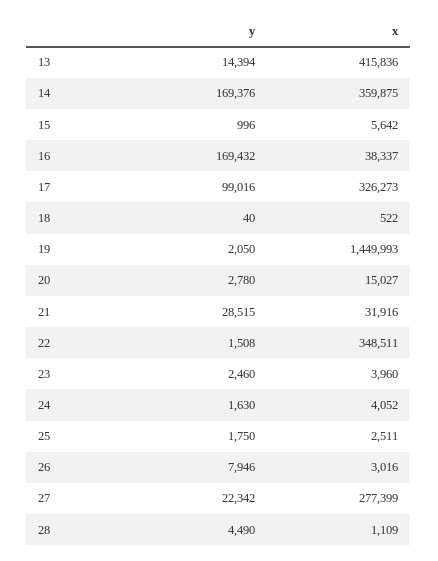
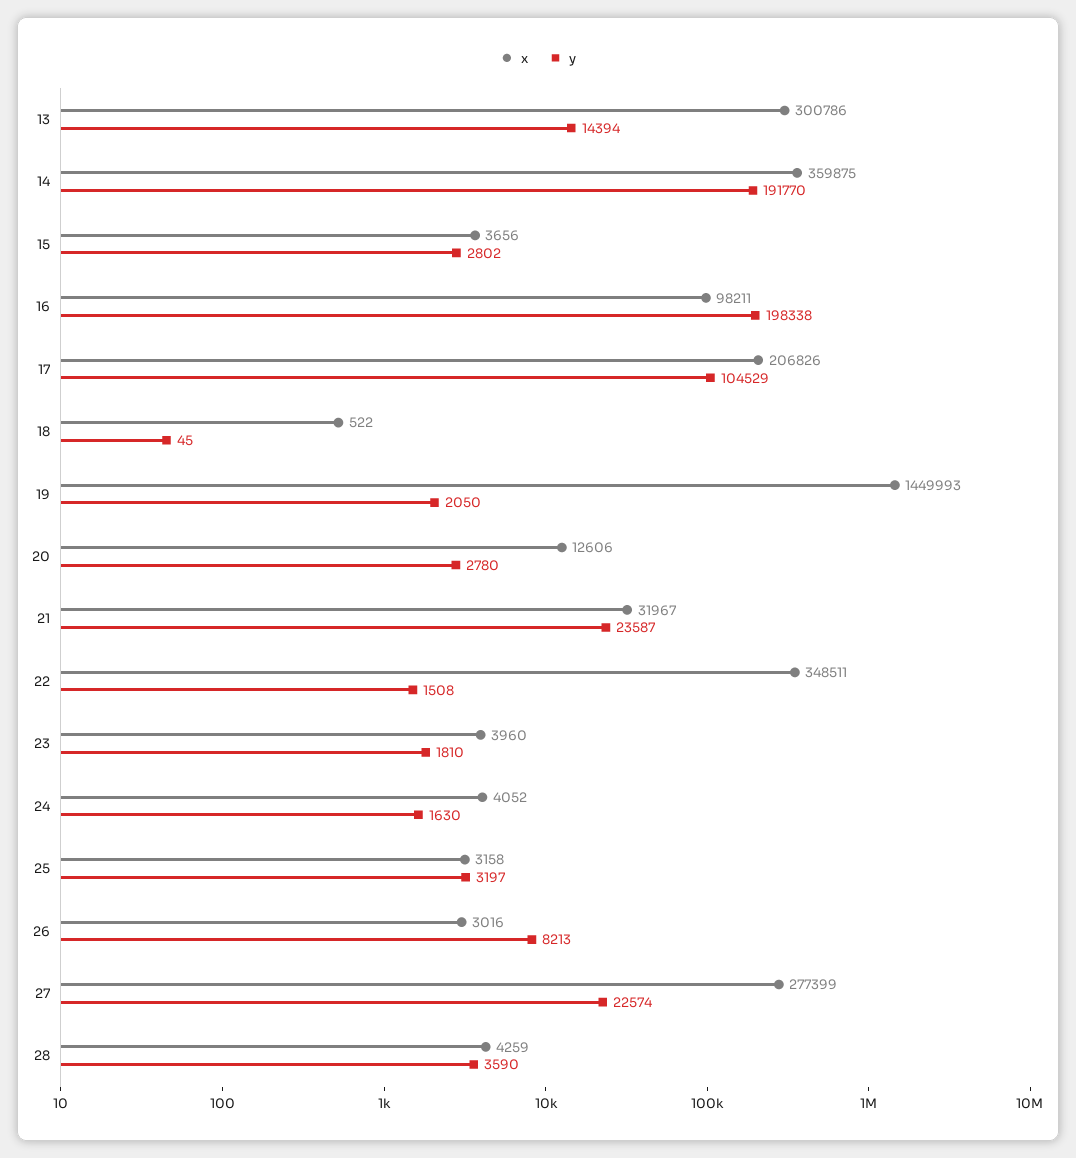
  {
    "y": {
      "13": 14394,
-     "14": 169376,
+     "14": 191770,
-     "15": 996,
+     "15": 2802,
-     "16": 169432,
+     "16": 198338,
-     "17": 99016,
+     "17": 104529,
-     "18": 40,
+     "18": 45,
      "19": 2050,
      "20": 2780,
-     "21": 28515,
+     "21": 23587,
      "22": 1508,
-     "23": 2460,
+     "23": 1810,
      "24": 1630,
-     "25": 1750,
+     "25": 3197,
-     "26": 7946,
+     "26": 8213,
-     "27": 22342,
+     "27": 22574,
-     "28": 4490
+     "28": 3590
    },
    "x": {
-     "13": 415836,
+     "13": 300786,
      "14": 359875,
-     "15": 5642,
+     "15": 3656,
-     "16": 38337,
+     "16": 98211,
-     "17": 326273,
+     "17": 206826,
      "18": 522,
      "19": 1449993,
-     "20": 15027,
+     "20": 12606,
-     "21": 31916,
+     "21": 31967,
      "22": 348511,
      "23": 3960,
      "24": 4052,
-     "25": 2511,
+     "25": 3158,
      "26": 3016,
      "27": 277399,
-     "28": 1109
+     "28": 4259
    }
  }

